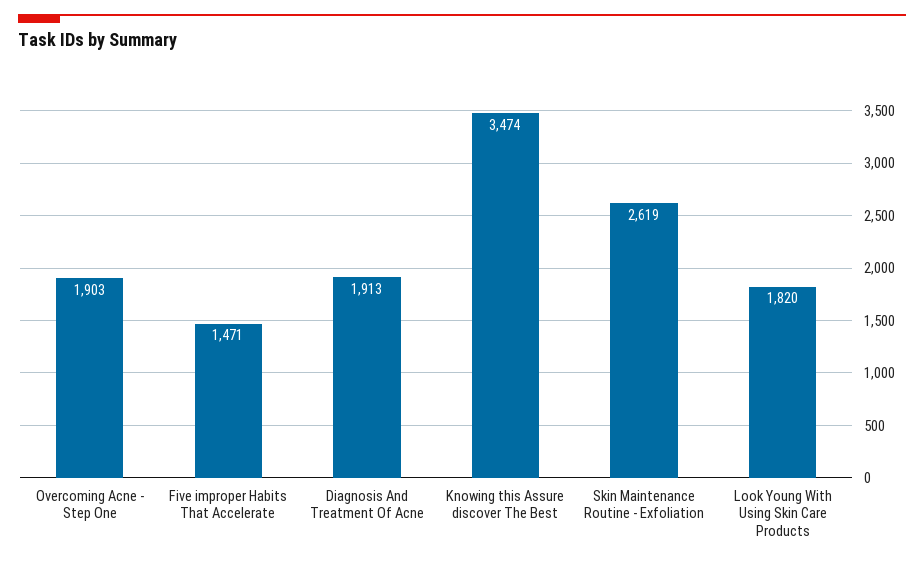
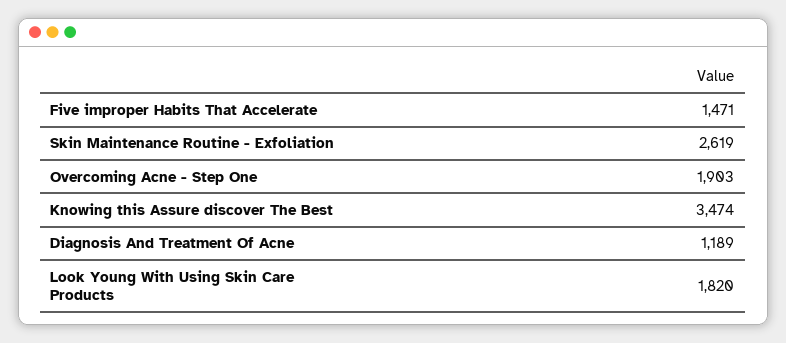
  {
    "Overcoming Acne - Step One": 1903,
    "Five improper Habits That Accelerate": 1471,
-   "Diagnosis And Treatment Of Acne": 1913,
+   "Diagnosis And Treatment Of Acne": 1189,
    "Knowing this Assure discover The Best": 3474,
    "Skin Maintenance Routine - Exfoliation": 2619,
    "Look Young With Using Skin Care Products": 1820
  }

